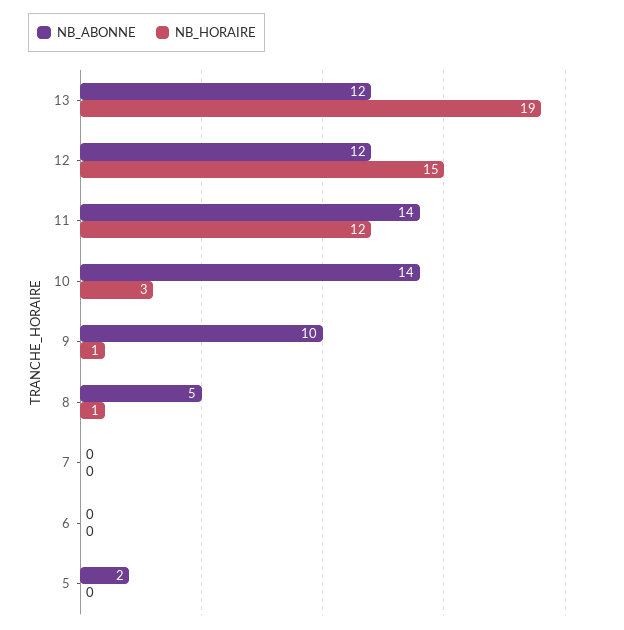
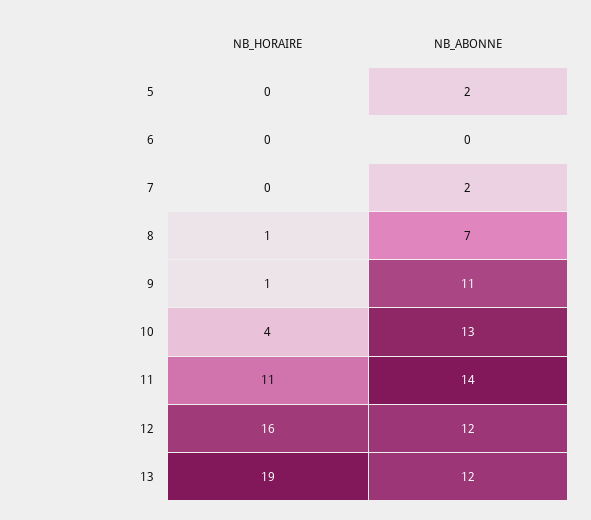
  {
    "NB_ABONNE": {
      "13": 12,
      "12": 12,
      "11": 14,
-     "10": 14,
+     "10": 13,
-     "9": 10,
+     "9": 11,
-     "8": 5,
+     "8": 7,
-     "7": 0,
+     "7": 2,
      "6": 0,
      "5": 2
    },
    "NB_HORAIRE": {
      "13": 19,
-     "12": 15,
+     "12": 16,
-     "11": 12,
+     "11": 11,
-     "10": 3,
+     "10": 4,
      "9": 1,
      "8": 1,
      "7": 0,
      "6": 0,
      "5": 0
    }
  }

